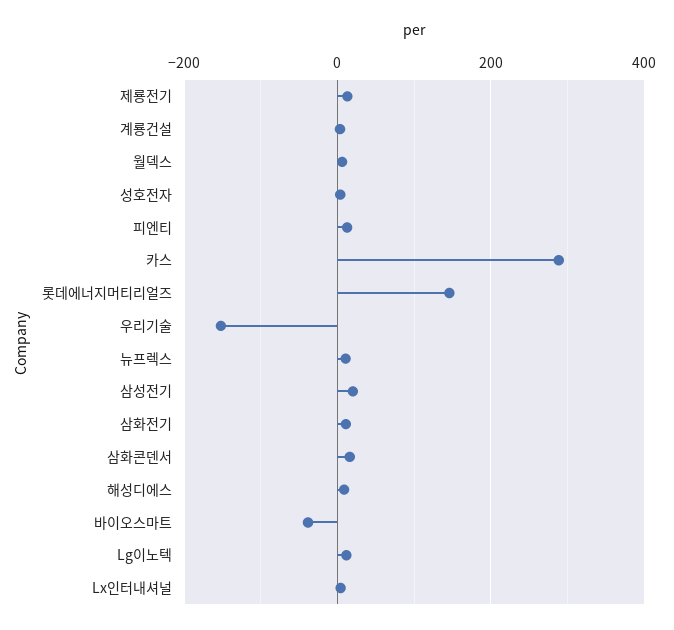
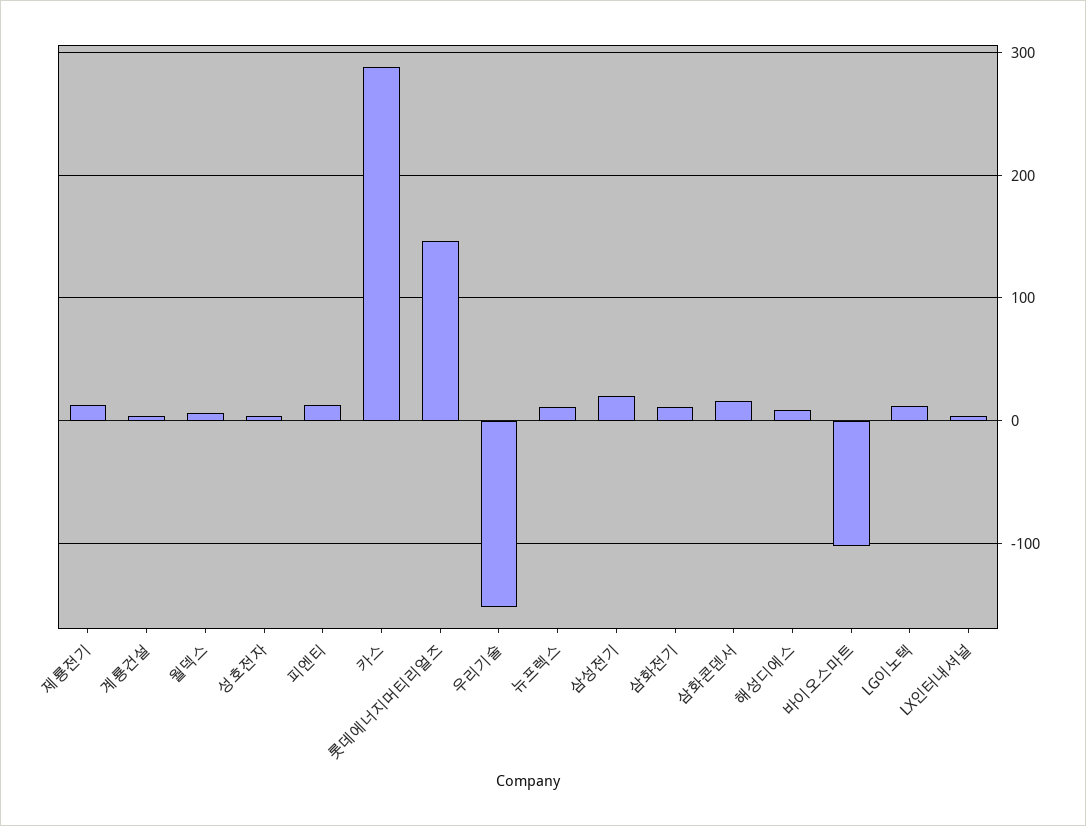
  {
    "제룡전기": 10,
    "계룡건설": 0,
    "월덱스": 10,
    "성호전자": 0,
    "피엔티": 10,
    "카스": 290,
    "롯데에너지머티리얼즈": 150,
    "우리기술": -150,
    "뉴프렉스": 10,
    "삼성전기": 20,
    "삼화전기": 10,
    "삼화콘덴서": 20,
    "해성디에스": 10,
-   "바이오스마트": -40,
+   "바이오스마트": -100,
    "Lg이노텍": 10,
    "Lx인터내셔널": 0
  }

